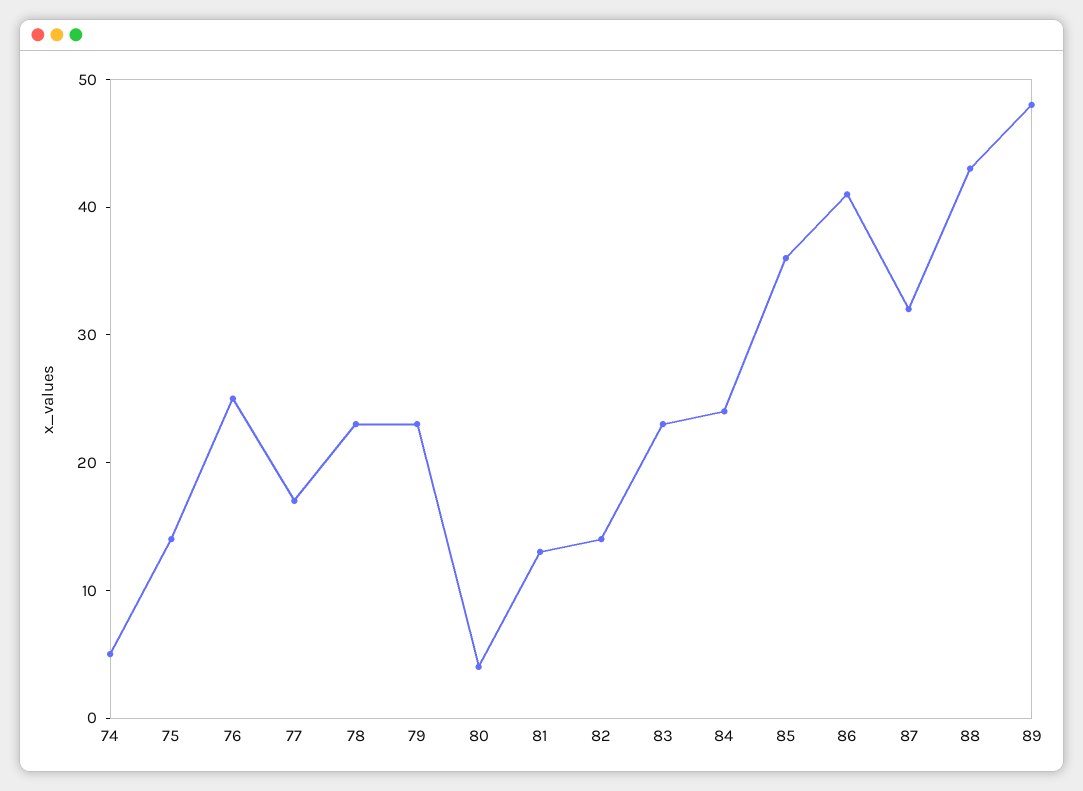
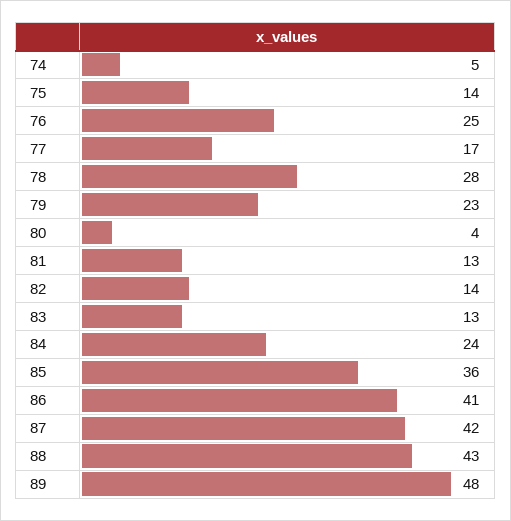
  {
    "74": 5,
    "75": 14,
    "76": 25,
    "77": 17,
-   "78": 23,
+   "78": 28,
    "79": 23,
    "80": 4,
    "81": 13,
    "82": 14,
-   "83": 23,
+   "83": 13,
    "84": 24,
    "85": 36,
    "86": 41,
-   "87": 32,
+   "87": 42,
    "88": 43,
    "89": 48
  }

